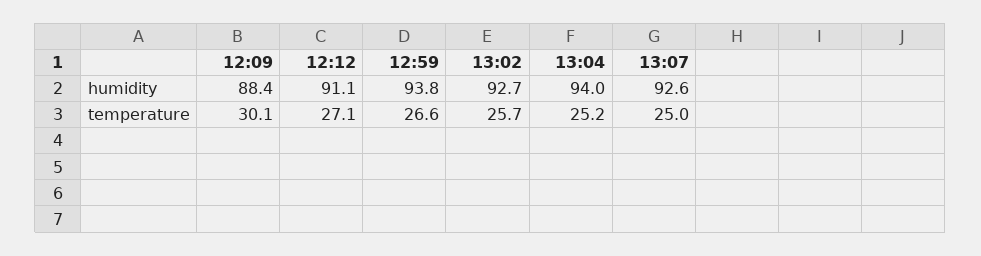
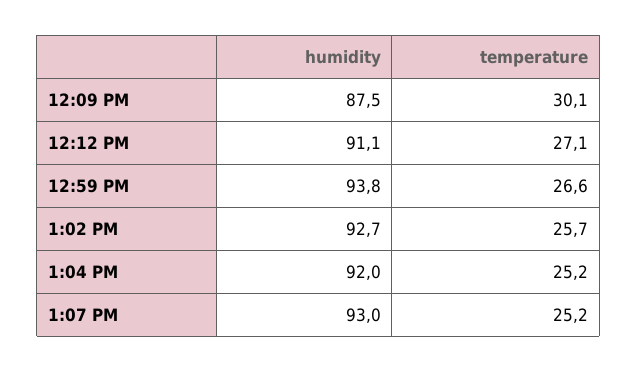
  {
    "12:09": {
-     "humidity": 88.4,
+     "humidity": 87.5,
      "temperature": 30.1
    },
    "12:12": {
      "humidity": 91.1,
      "temperature": 27.1
    },
    "12:59": {
      "humidity": 93.8,
      "temperature": 26.6
    },
    "13:02": {
      "humidity": 92.7,
      "temperature": 25.7
    },
    "13:04": {
-     "humidity": 94,
+     "humidity": 92,
      "temperature": 25.2
    },
    "13:07": {
-     "humidity": 92.6,
+     "humidity": 93,
-     "temperature": 25
+     "temperature": 25.2
    }
  }

